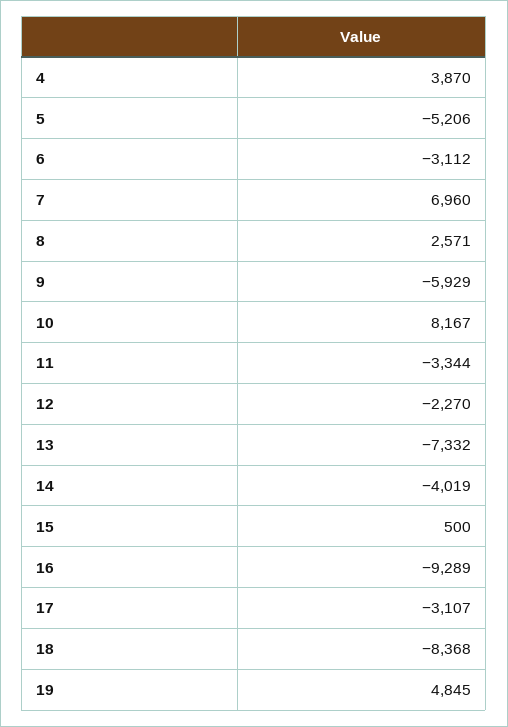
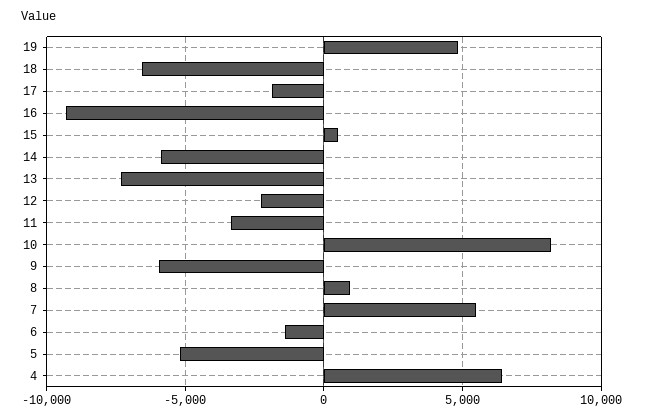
  {
-   "4": 3870,
+   "4": 6500,
    "5": -5206,
-   "6": -3112,
+   "6": -1500,
-   "7": 6960,
+   "7": 5500,
-   "8": 2571,
+   "8": 1000,
    "9": -5929,
    "10": 8167,
    "11": -3344,
    "12": -2270,
    "13": -7332,
-   "14": -4019,
+   "14": -6000,
    "15": 500,
    "16": -9289,
-   "17": -3107,
+   "17": -2000,
-   "18": -8368,
+   "18": -6500,
    "19": 4845
  }

